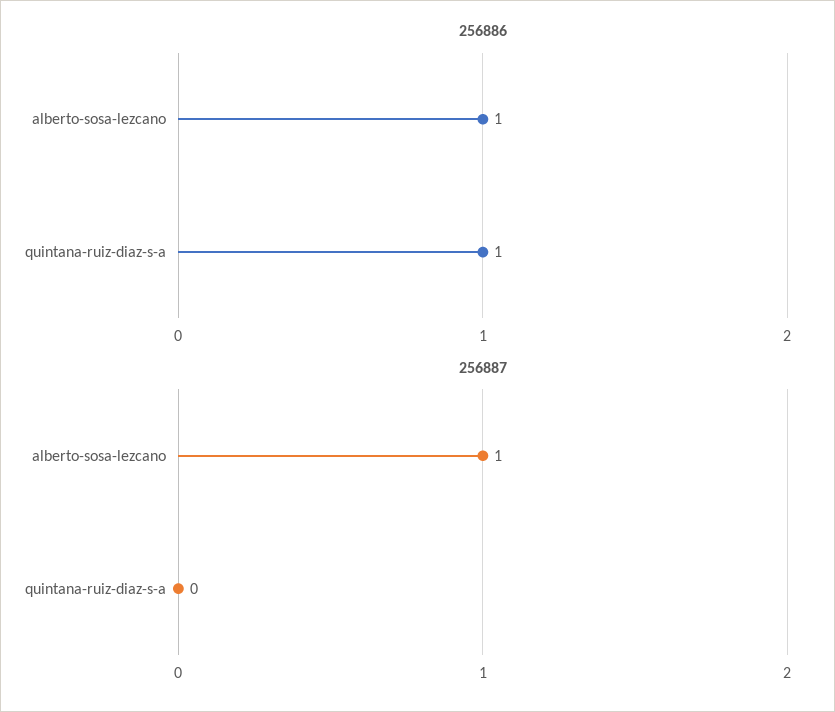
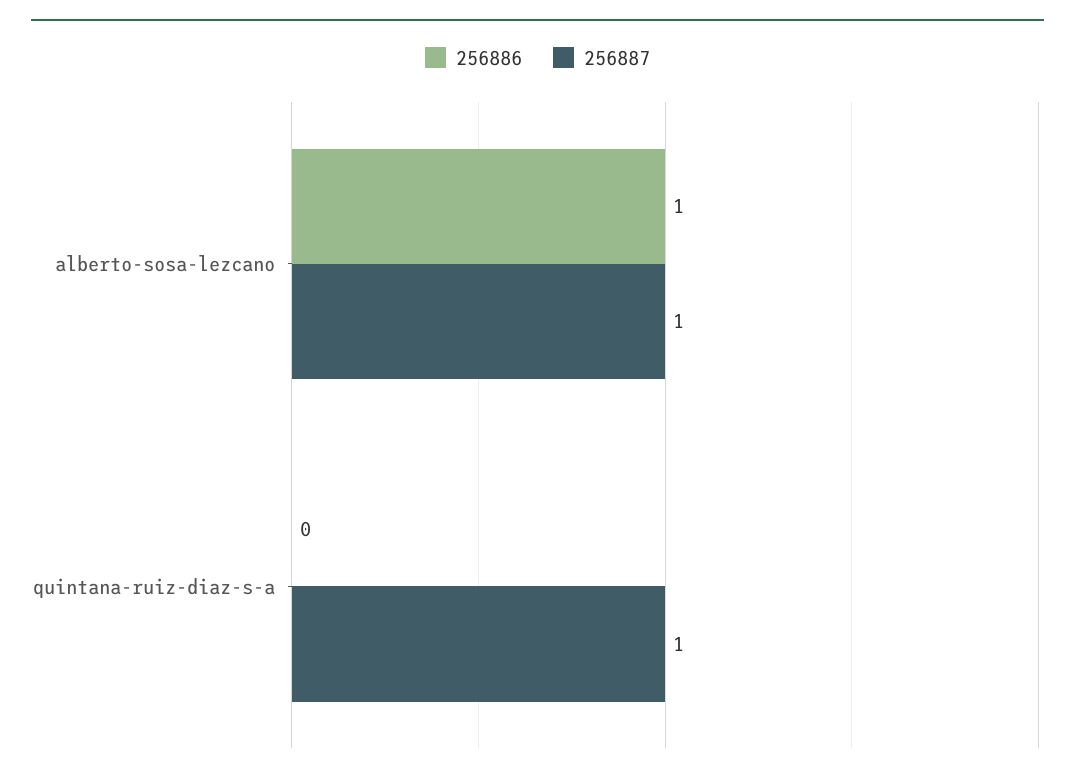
  {
    "256886": {
      "alberto-sosa-lezcano": 1,
-     "quintana-ruiz-diaz-s-a": 1
+     "quintana-ruiz-diaz-s-a": 0
    },
    "256887": {
      "alberto-sosa-lezcano": 1,
-     "quintana-ruiz-diaz-s-a": 0
+     "quintana-ruiz-diaz-s-a": 1
    }
  }

